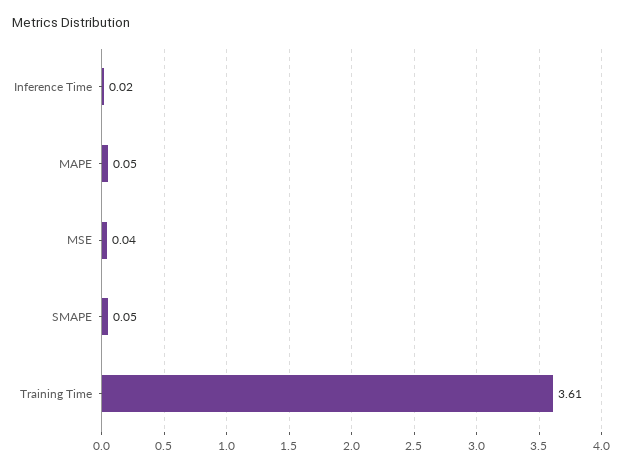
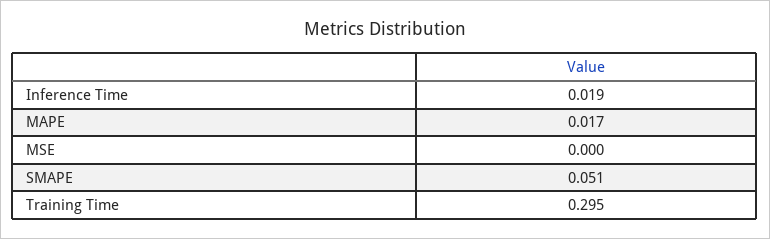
  {
    "Inference Time": 0.019,
-   "MAPE": 0.05,
+   "MAPE": 0.017,
-   "MSE": 0.04,
+   "MSE": 0,
    "SMAPE": 0.051,
-   "Training Time": 3.61
+   "Training Time": 0.295
  }

